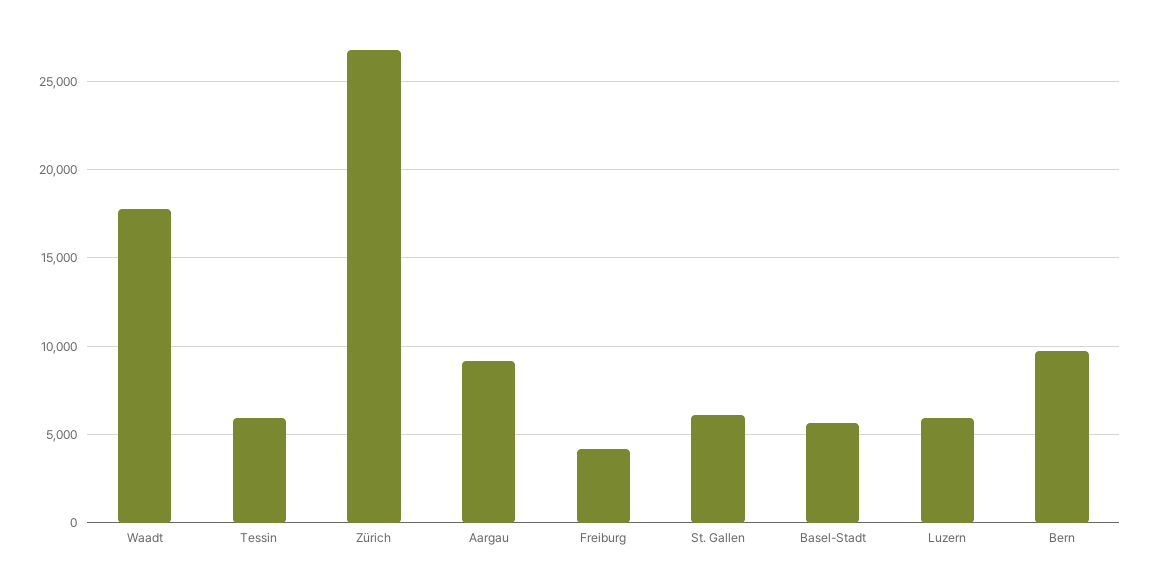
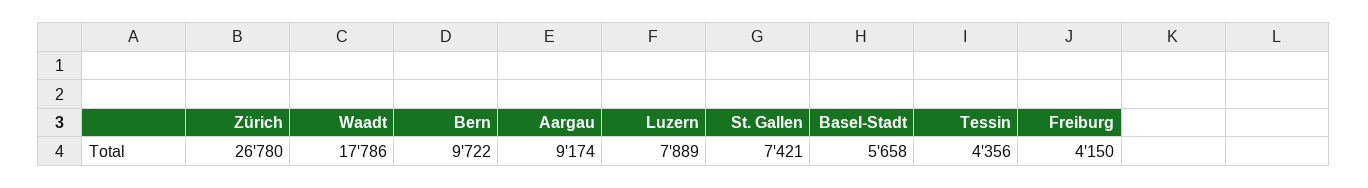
  {
    "Waadt": 17786,
-   "Tessin": 6000,
+   "Tessin": 4356,
    "Zürich": 26780,
    "Aargau": 9174,
    "Freiburg": 4150,
-   "St. Gallen": 6000,
+   "St. Gallen": 7421,
    "Basel-Stadt": 5658,
-   "Luzern": 6000,
+   "Luzern": 7889,
    "Bern": 9722
  }

